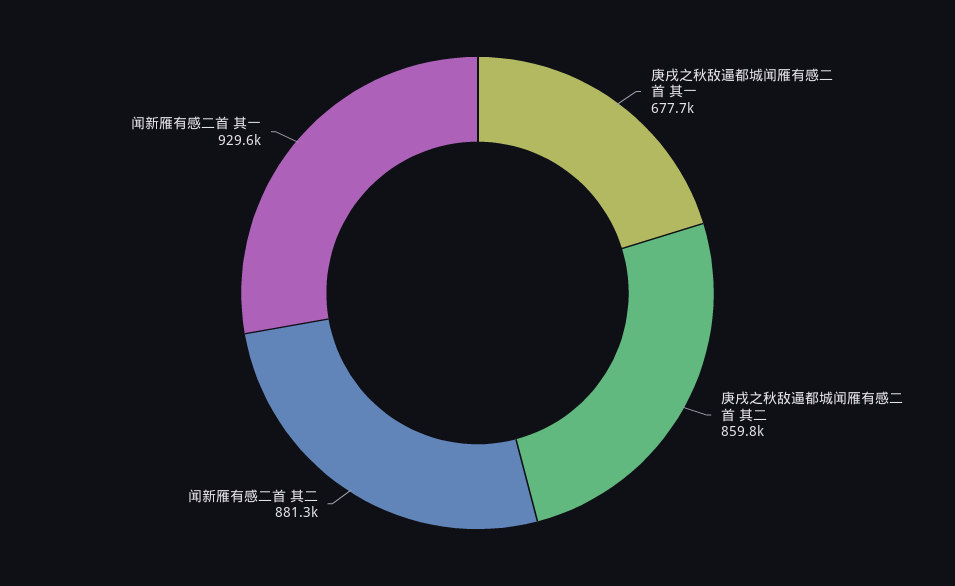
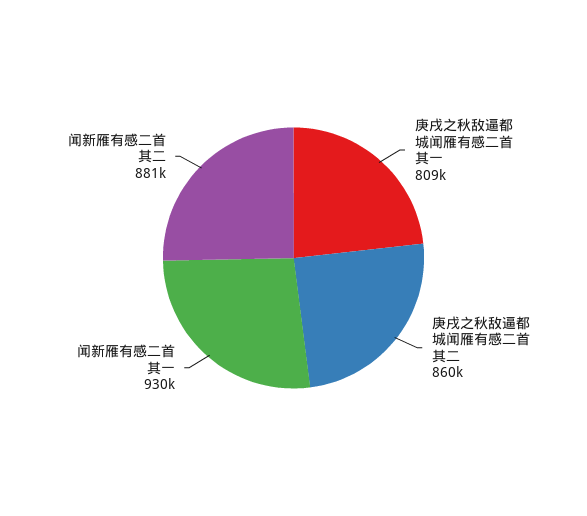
  {
-   "庚戌之秋敌逼都城闻雁有感二首 其一": 677700,
+   "庚戌之秋敌逼都城闻雁有感二首 其一": 809000,
    "庚戌之秋敌逼都城闻雁有感二首 其二": 859800,
    "闻新雁有感二首 其二": 881300,
    "闻新雁有感二首 其一": 929600
  }

